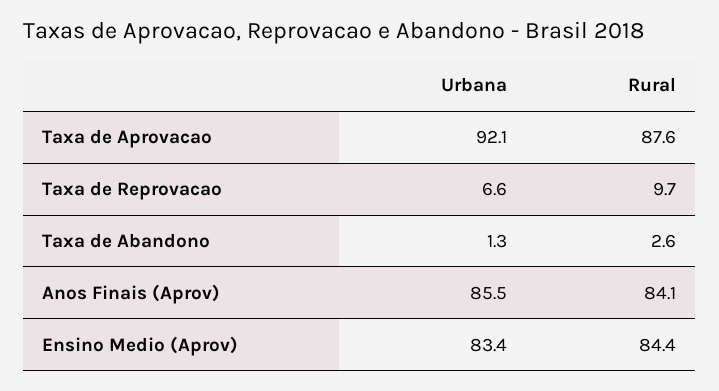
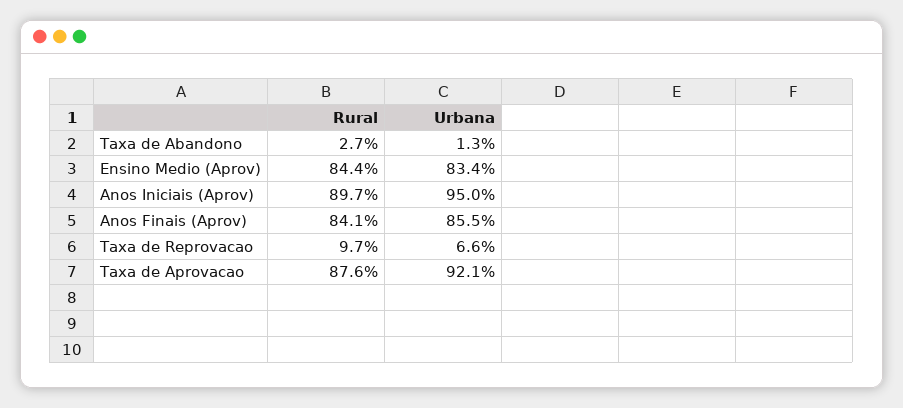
  {
    "Urbana": {
      "Taxa de Aprovacao": 92.1,
      "Taxa de Reprovacao": 6.6,
      "Taxa de Abandono": 1.3,
      "Anos Finais (Aprov)": 85.5,
-     "Ensino Medio (Aprov)": 83.4
+     "Ensino Medio (Aprov)": 83.4,
+     "Anos Iniciais (Aprov)": 95
    },
    "Rural": {
      "Taxa de Aprovacao": 87.6,
      "Taxa de Reprovacao": 9.7,
-     "Taxa de Abandono": 2.6,
+     "Taxa de Abandono": 2.7,
      "Anos Finais (Aprov)": 84.1,
-     "Ensino Medio (Aprov)": 84.4
+     "Ensino Medio (Aprov)": 84.4,
+     "Anos Iniciais (Aprov)": 89.7
    }
  }

